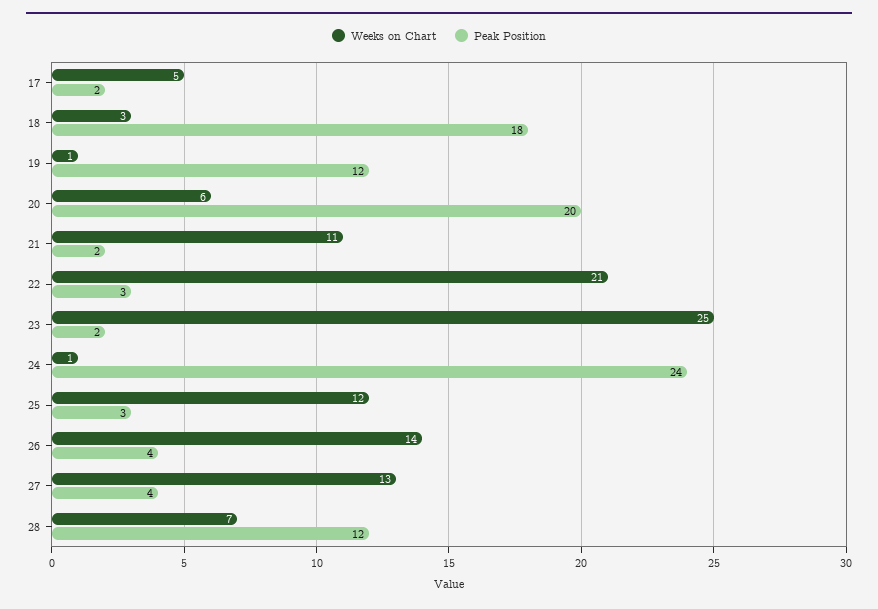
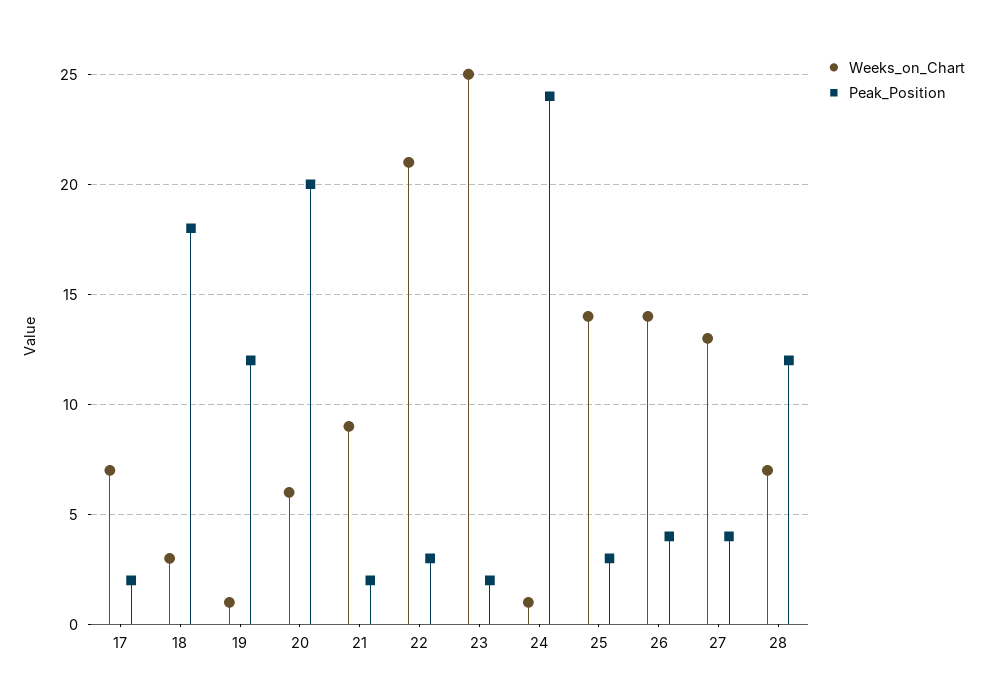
  {
    "Weeks on Chart": {
-     "17": 5,
+     "17": 7,
      "18": 3,
      "19": 1,
      "20": 6,
-     "21": 11,
+     "21": 9,
      "22": 21,
      "23": 25,
      "24": 1,
-     "25": 12,
+     "25": 14,
      "26": 14,
      "27": 13,
      "28": 7
    },
    "Peak Position": {
      "17": 2,
      "18": 18,
      "19": 12,
      "20": 20,
      "21": 2,
      "22": 3,
      "23": 2,
      "24": 24,
      "25": 3,
      "26": 4,
      "27": 4,
      "28": 12
    }
  }

